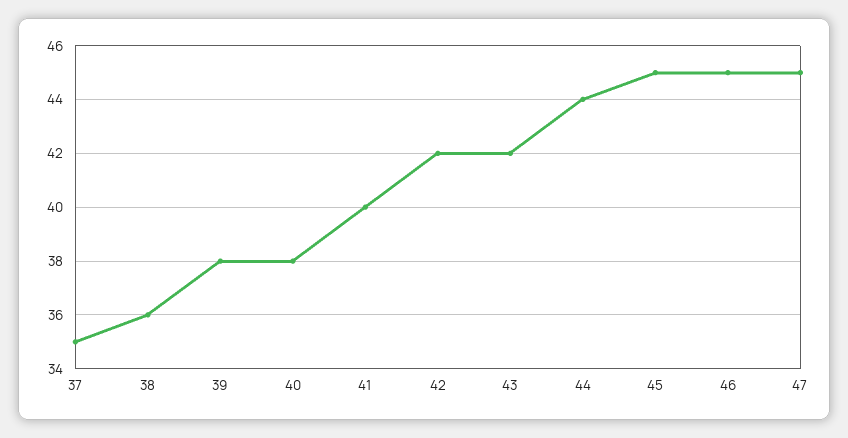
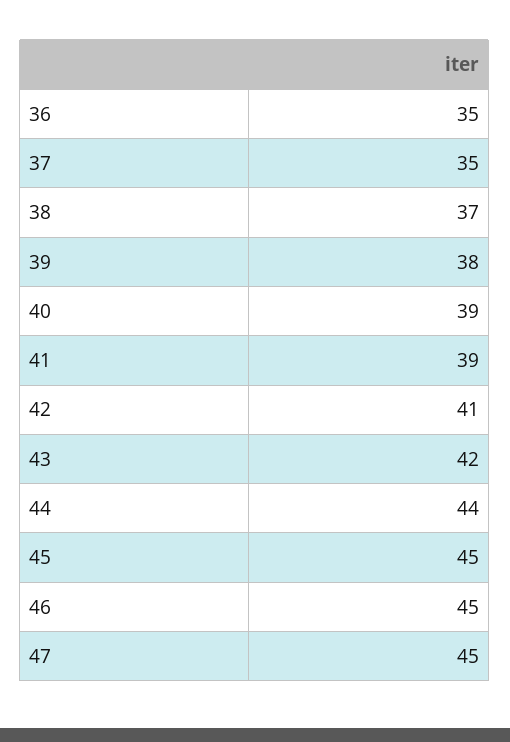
  {
    "37": 35,
-   "38": 36,
+   "38": 37,
    "39": 38,
-   "40": 38,
+   "40": 39,
-   "41": 40,
+   "41": 39,
-   "42": 42,
+   "42": 41,
    "43": 42,
    "44": 44,
    "45": 45,
    "46": 45,
-   "47": 45
+   "47": 45,
+   "36": 35
  }

